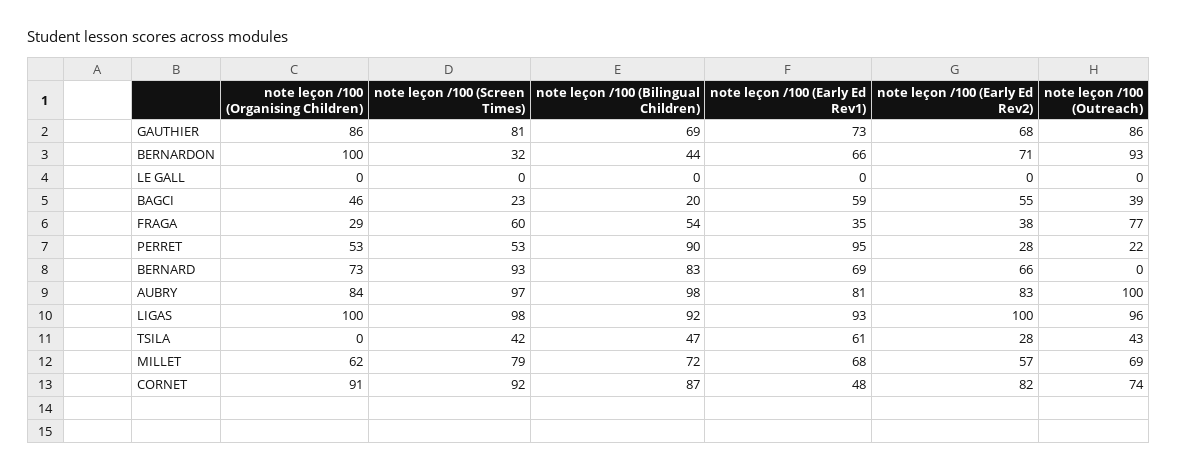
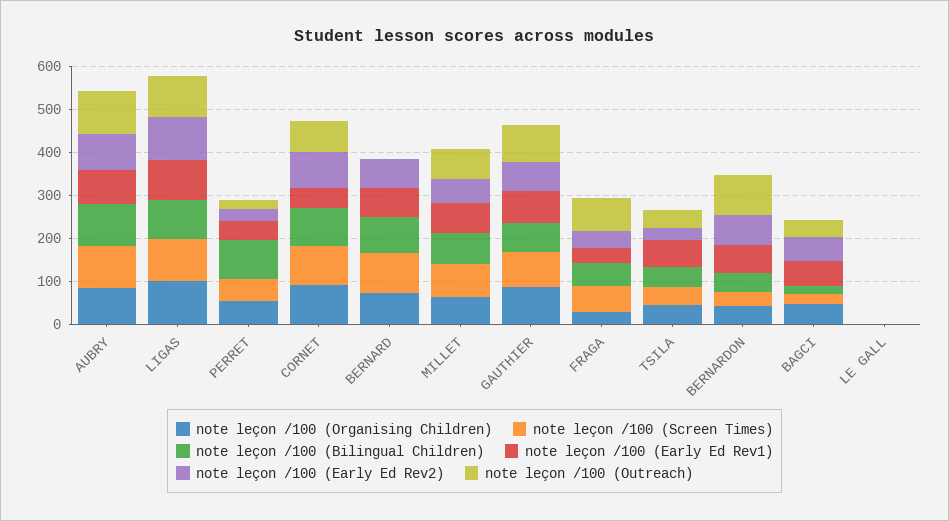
  {
    "note leçon /100 (Organising Children)": {
      "GAUTHIER": 86,
-     "BERNARDON": 100,
+     "BERNARDON": 40,
      "LE GALL": 0,
      "BAGCI": 46,
      "FRAGA": 29,
      "PERRET": 53,
      "BERNARD": 73,
      "AUBRY": 84,
      "LIGAS": 100,
-     "TSILA": 0,
+     "TSILA": 40,
      "MILLET": 62,
      "CORNET": 91
    },
    "note leçon /100 (Screen Times)": {
      "GAUTHIER": 81,
      "BERNARDON": 32,
      "LE GALL": 0,
      "BAGCI": 23,
      "FRAGA": 60,
      "PERRET": 53,
      "BERNARD": 93,
      "AUBRY": 97,
      "LIGAS": 98,
      "TSILA": 42,
      "MILLET": 79,
      "CORNET": 92
    },
    "note leçon /100 (Bilingual Children)": {
      "GAUTHIER": 69,
      "BERNARDON": 44,
      "LE GALL": 0,
      "BAGCI": 20,
      "FRAGA": 54,
      "PERRET": 90,
      "BERNARD": 83,
      "AUBRY": 98,
      "LIGAS": 92,
      "TSILA": 47,
      "MILLET": 72,
      "CORNET": 87
    },
    "note leçon /100 (Early Ed Rev1)": {
      "GAUTHIER": 73,
      "BERNARDON": 66,
      "LE GALL": 0,
      "BAGCI": 59,
      "FRAGA": 35,
-     "PERRET": 95,
+     "PERRET": 40,
      "BERNARD": 69,
      "AUBRY": 81,
      "LIGAS": 93,
      "TSILA": 61,
      "MILLET": 68,
      "CORNET": 48
    },
    "note leçon /100 (Early Ed Rev2)": {
      "GAUTHIER": 68,
      "BERNARDON": 71,
      "LE GALL": 0,
      "BAGCI": 55,
      "FRAGA": 38,
      "PERRET": 28,
      "BERNARD": 66,
      "AUBRY": 83,
      "LIGAS": 100,
      "TSILA": 28,
      "MILLET": 57,
      "CORNET": 82
    },
    "note leçon /100 (Outreach)": {
      "GAUTHIER": 86,
      "BERNARDON": 93,
      "LE GALL": 0,
      "BAGCI": 39,
      "FRAGA": 77,
      "PERRET": 22,
      "BERNARD": 0,
      "AUBRY": 100,
      "LIGAS": 96,
      "TSILA": 43,
      "MILLET": 69,
      "CORNET": 74
    }
  }

